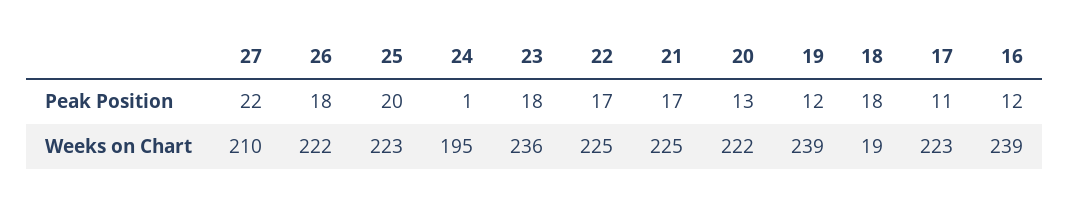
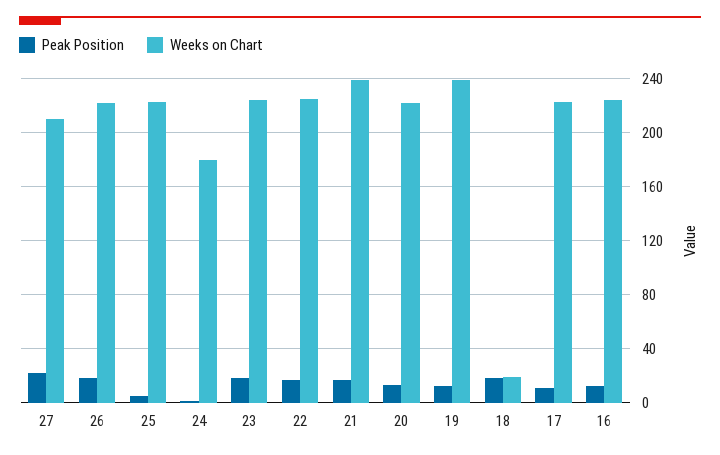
  {
    "Peak Position": {
      "27": 22,
      "26": 18,
-     "25": 20,
+     "25": 5,
      "24": 1,
      "23": 18,
      "22": 17,
      "21": 17,
      "20": 13,
      "19": 12,
      "18": 18,
      "17": 11,
      "16": 12
    },
    "Weeks on Chart": {
      "27": 210,
      "26": 222,
      "25": 223,
-     "24": 195,
+     "24": 180,
-     "23": 236,
+     "23": 225,
      "22": 225,
-     "21": 225,
+     "21": 240,
      "20": 222,
      "19": 239,
      "18": 19,
      "17": 223,
-     "16": 239
+     "16": 225
    }
  }

